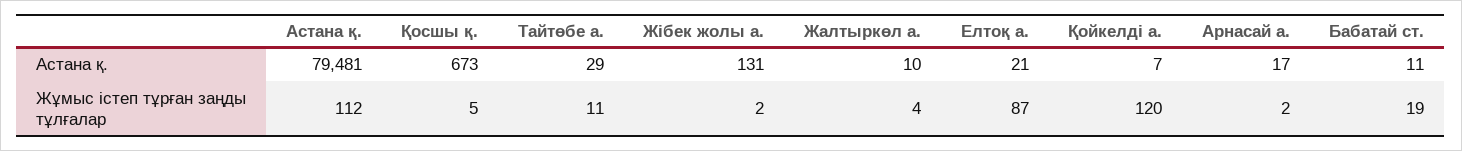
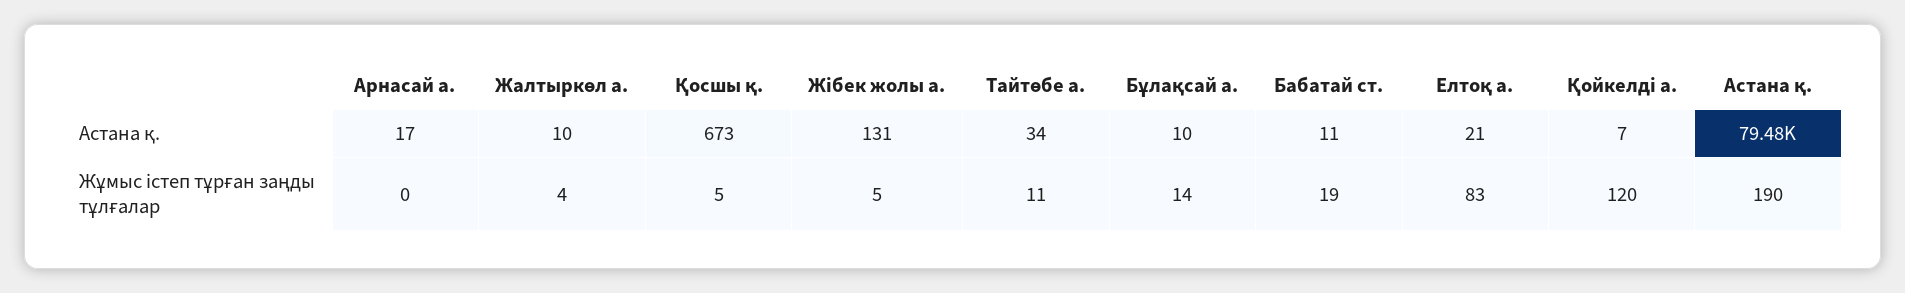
  {
    "Астана қ.": {
      "Астана қ.": 79481,
-     "Жұмыс істеп тұрған заңды тұлғалар": 112
+     "Жұмыс істеп тұрған заңды тұлғалар": 190
    },
    "Қосшы қ.": {
      "Астана қ.": 673,
      "Жұмыс істеп тұрған заңды тұлғалар": 5
    },
    "Тайтөбе а.": {
-     "Астана қ.": 29,
+     "Астана қ.": 34,
      "Жұмыс істеп тұрған заңды тұлғалар": 11
    },
    "Жібек жолы а.": {
      "Астана қ.": 131,
-     "Жұмыс істеп тұрған заңды тұлғалар": 2
+     "Жұмыс істеп тұрған заңды тұлғалар": 5
    },
    "Жалтыркөл а.": {
      "Астана қ.": 10,
      "Жұмыс істеп тұрған заңды тұлғалар": 4
    },
    "Елтоқ а.": {
      "Астана қ.": 21,
-     "Жұмыс істеп тұрған заңды тұлғалар": 87
+     "Жұмыс істеп тұрған заңды тұлғалар": 83
    },
    "Қойкелді а.": {
      "Астана қ.": 7,
      "Жұмыс істеп тұрған заңды тұлғалар": 120
    },
    "Арнасай а.": {
      "Астана қ.": 17,
-     "Жұмыс істеп тұрған заңды тұлғалар": 2
+     "Жұмыс істеп тұрған заңды тұлғалар": 0
    },
    "Бабатай ст.": {
      "Астана қ.": 11,
      "Жұмыс істеп тұрған заңды тұлғалар": 19
-   }
+   },
+   "Бұлақсай а.": {
+     "Астана қ.": 10,
+     "Жұмыс істеп тұрған заңды тұлғалар": 14
+   }
  }

